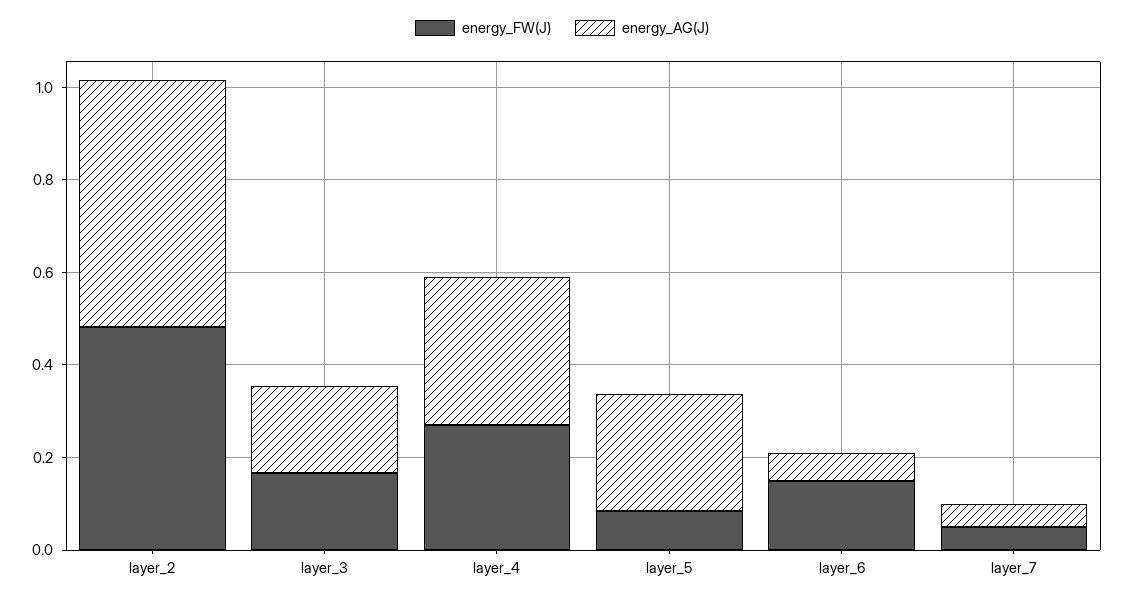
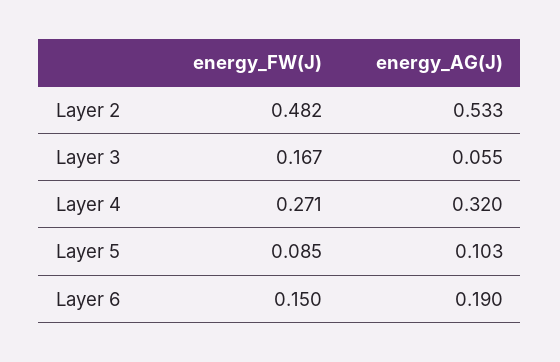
  {
    "energy_FW(J)": {
      "layer_2": 0.482,
      "layer_3": 0.167,
      "layer_4": 0.271,
      "layer_5": 0.085,
-     "layer_6": 0.15,
+     "layer_6": 0.15
-     "layer_7": 0.05
    },
    "energy_AG(J)": {
      "layer_2": 0.533,
-     "layer_3": 0.2,
+     "layer_3": 0.055,
      "layer_4": 0.32,
-     "layer_5": 0.25,
+     "layer_5": 0.103,
-     "layer_6": 0.05,
+     "layer_6": 0.19
-     "layer_7": 0.05
    }
  }

